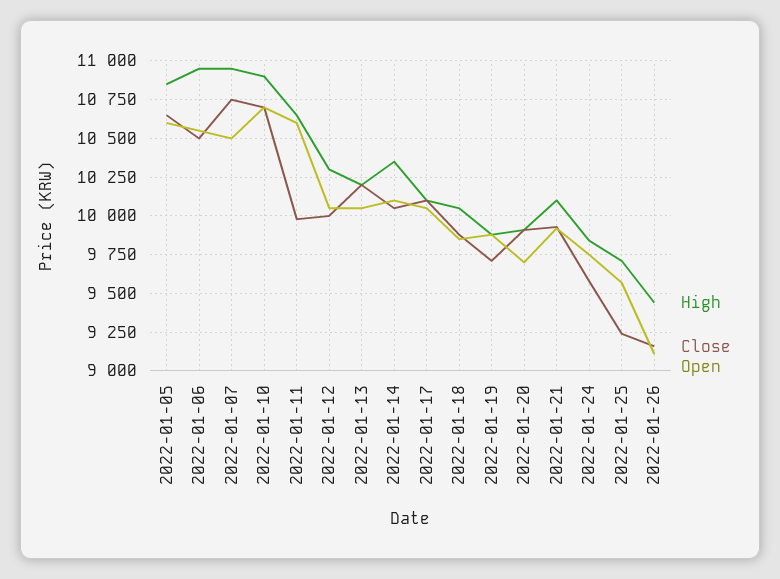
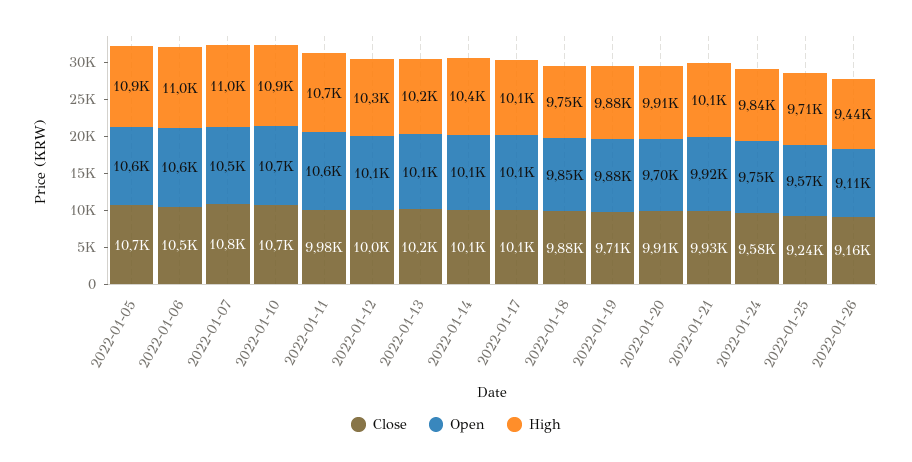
  {
    "High": {
      "2022-01-05": 10900,
      "2022-01-06": 11000,
      "2022-01-07": 11000,
      "2022-01-10": 10900,
      "2022-01-11": 10700,
      "2022-01-12": 10300,
      "2022-01-13": 10200,
      "2022-01-14": 10400,
      "2022-01-17": 10100,
-     "2022-01-18": 10050,
+     "2022-01-18": 9750,
      "2022-01-19": 9880,
      "2022-01-20": 9910,
      "2022-01-21": 10100,
      "2022-01-24": 9840,
      "2022-01-25": 9710,
      "2022-01-26": 9440
    },
    "Close": {
      "2022-01-05": 10700,
      "2022-01-06": 10500,
      "2022-01-07": 10800,
      "2022-01-10": 10700,
      "2022-01-11": 9980,
      "2022-01-12": 10000,
      "2022-01-13": 10200,
      "2022-01-14": 10100,
      "2022-01-17": 10100,
      "2022-01-18": 9880,
      "2022-01-19": 9710,
      "2022-01-20": 9910,
      "2022-01-21": 9930,
      "2022-01-24": 9580,
      "2022-01-25": 9240,
      "2022-01-26": 9160
    },
    "Open": {
      "2022-01-05": 10600,
      "2022-01-06": 10600,
      "2022-01-07": 10500,
      "2022-01-10": 10700,
      "2022-01-11": 10600,
      "2022-01-12": 10100,
      "2022-01-13": 10100,
      "2022-01-14": 10100,
      "2022-01-17": 10100,
      "2022-01-18": 9850,
      "2022-01-19": 9880,
      "2022-01-20": 9700,
      "2022-01-21": 9920,
      "2022-01-24": 9750,
      "2022-01-25": 9570,
      "2022-01-26": 9110
    }
  }

